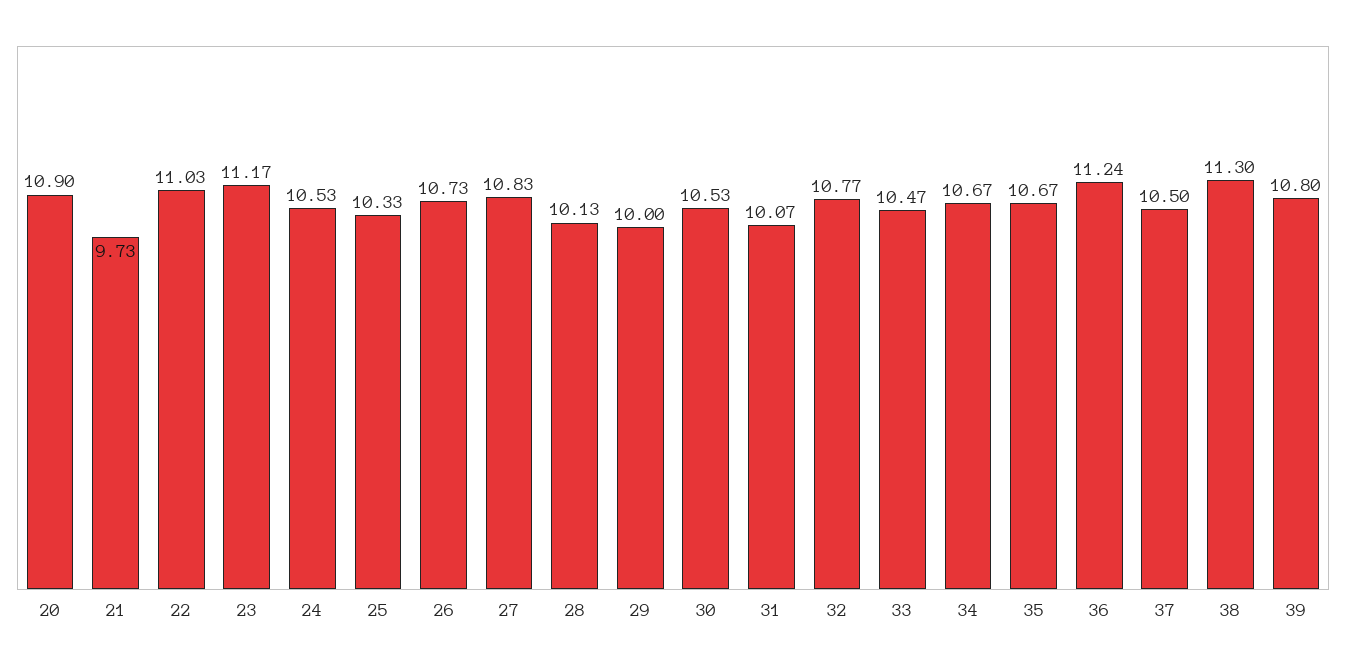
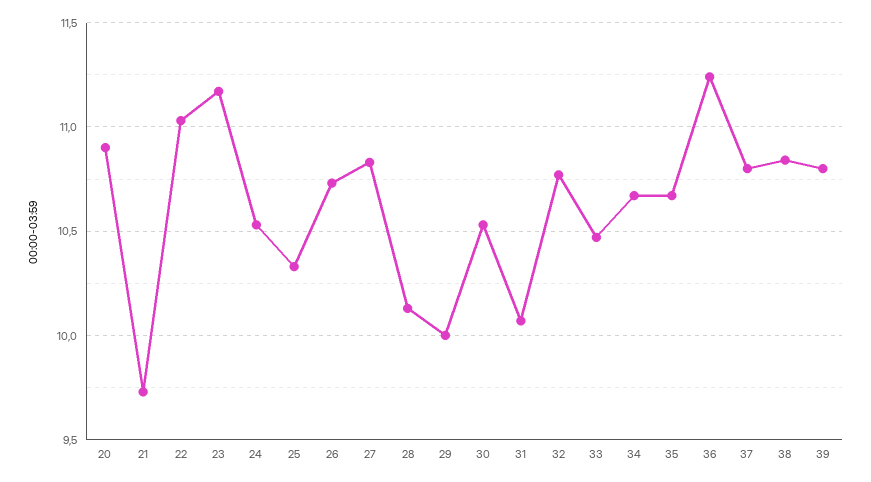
  {
    "20": 10.9,
    "21": 9.73,
    "22": 11.03,
    "23": 11.17,
    "24": 10.53,
    "25": 10.33,
    "26": 10.73,
    "27": 10.83,
    "28": 10.13,
    "29": 10,
    "30": 10.53,
    "31": 10.07,
    "32": 10.77,
    "33": 10.47,
    "34": 10.67,
    "35": 10.67,
    "36": 11.24,
-   "37": 10.5,
+   "37": 10.8,
-   "38": 11.3,
+   "38": 10.85,
    "39": 10.8
  }

